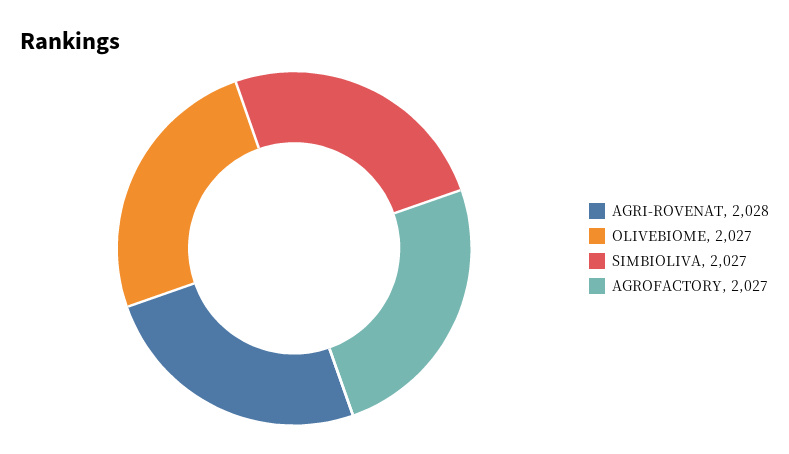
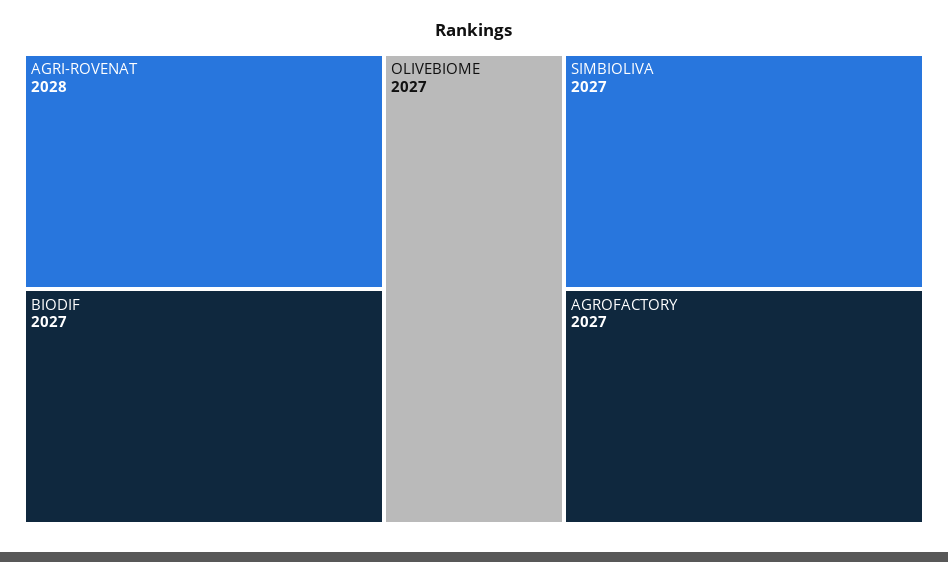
  {
    "AGRI-ROVENAT": 2028,
    "OLIVEBIOME": 2027,
    "SIMBIOLIVA": 2027,
-   "AGROFACTORY": 2027
+   "AGROFACTORY": 2027,
+   "BIODIF": 2027
  }

